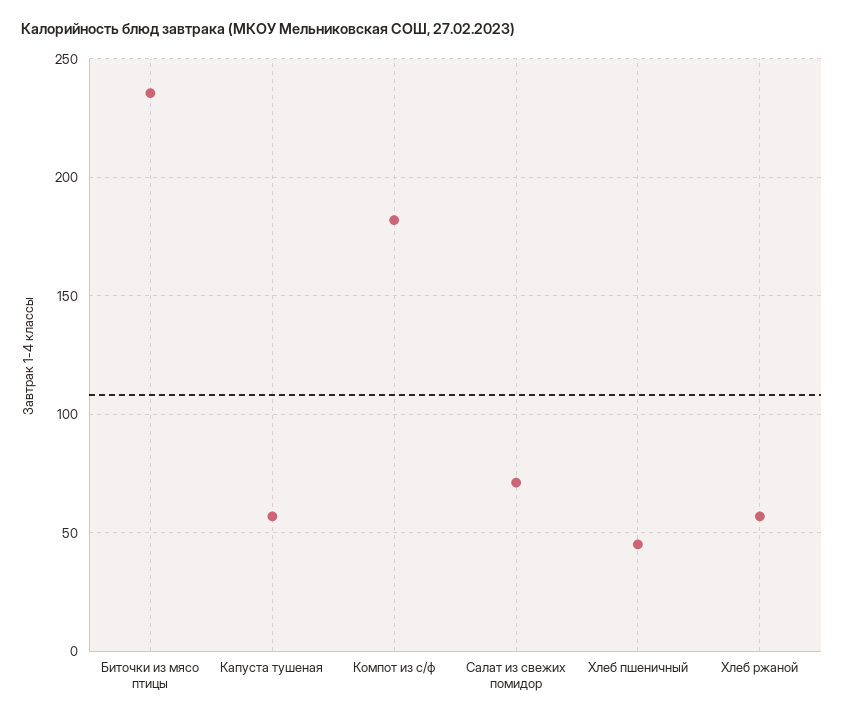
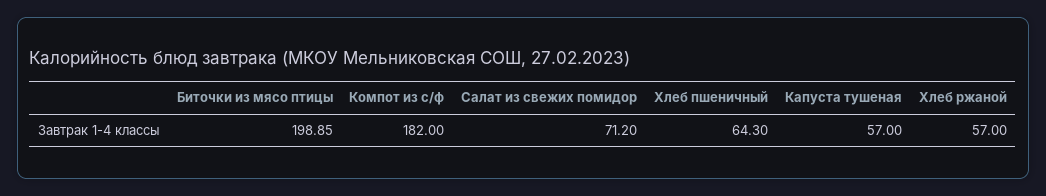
  {
-   "Биточки из мясо птицы": 235,
+   "Биточки из мясо птицы": 198.85,
    "Капуста тушеная": 57,
    "Компот из с/ф": 182,
    "Салат из свежих помидор": 71.2,
-   "Хлеб пшеничный": 45,
+   "Хлеб пшеничный": 64.3,
    "Хлеб ржаной": 57
  }

